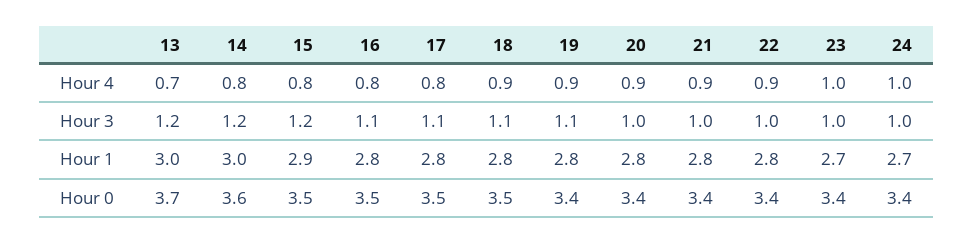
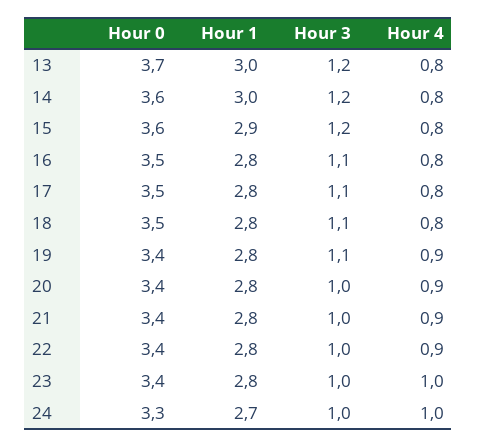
  {
    "13": {
-     "Hour 4": 0.7,
+     "Hour 4": 0.8,
      "Hour 3": 1.2,
      "Hour 1": 3,
      "Hour 0": 3.7
    },
    "14": {
      "Hour 4": 0.8,
      "Hour 3": 1.2,
      "Hour 1": 3,
      "Hour 0": 3.6
    },
    "15": {
      "Hour 4": 0.8,
      "Hour 3": 1.2,
      "Hour 1": 2.9,
-     "Hour 0": 3.5
+     "Hour 0": 3.6
    },
    "16": {
      "Hour 4": 0.8,
      "Hour 3": 1.1,
      "Hour 1": 2.8,
      "Hour 0": 3.5
    },
    "17": {
      "Hour 4": 0.8,
      "Hour 3": 1.1,
      "Hour 1": 2.8,
      "Hour 0": 3.5
    },
    "18": {
-     "Hour 4": 0.9,
+     "Hour 4": 0.8,
      "Hour 3": 1.1,
      "Hour 1": 2.8,
      "Hour 0": 3.5
    },
    "19": {
      "Hour 4": 0.9,
      "Hour 3": 1.1,
      "Hour 1": 2.8,
      "Hour 0": 3.4
    },
    "20": {
      "Hour 4": 0.9,
      "Hour 3": 1,
      "Hour 1": 2.8,
      "Hour 0": 3.4
    },
    "21": {
      "Hour 4": 0.9,
      "Hour 3": 1,
      "Hour 1": 2.8,
      "Hour 0": 3.4
    },
    "22": {
      "Hour 4": 0.9,
      "Hour 3": 1,
      "Hour 1": 2.8,
      "Hour 0": 3.4
    },
    "23": {
      "Hour 4": 1,
      "Hour 3": 1,
-     "Hour 1": 2.7,
+     "Hour 1": 2.8,
      "Hour 0": 3.4
    },
    "24": {
      "Hour 4": 1,
      "Hour 3": 1,
      "Hour 1": 2.7,
-     "Hour 0": 3.4
+     "Hour 0": 3.3
    }
  }

